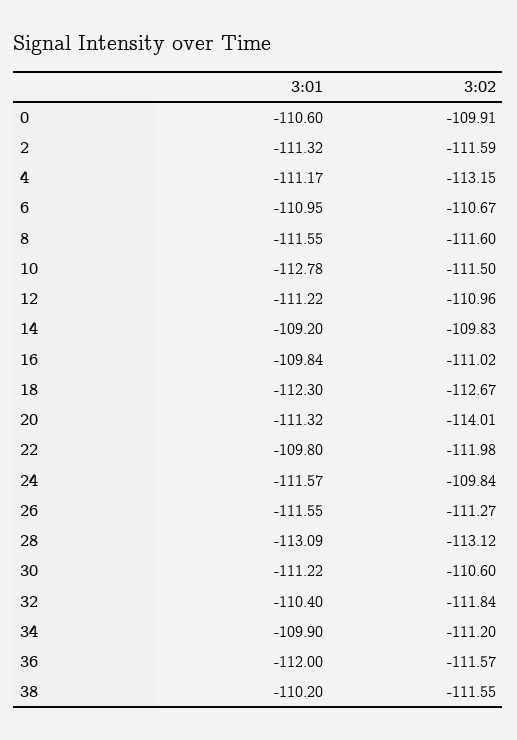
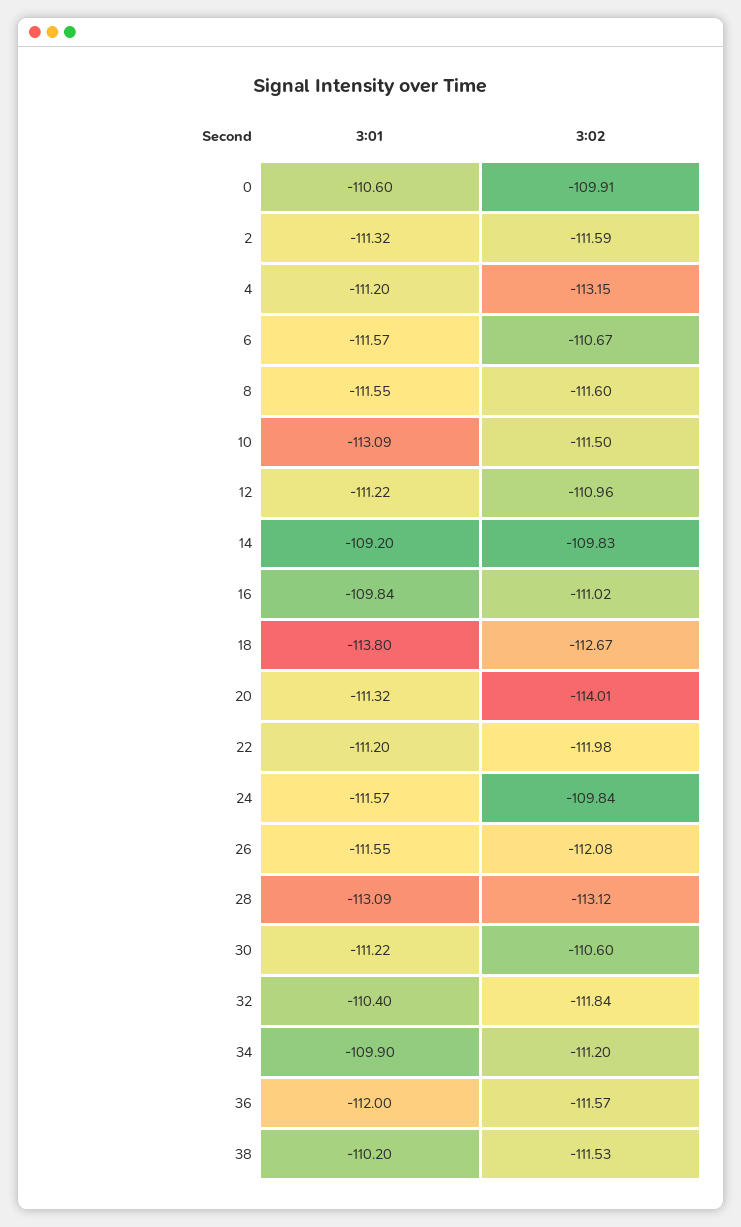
  {
    "3:01": {
      "0": -110.6,
      "2": -111.32,
-     "4": -111.17,
+     "4": -111.2,
-     "6": -110.95,
+     "6": -111.57,
      "8": -111.55,
-     "10": -112.78,
+     "10": -113.09,
      "12": -111.22,
      "14": -109.2,
      "16": -109.84,
-     "18": -112.3,
+     "18": -113.8,
      "20": -111.32,
-     "22": -109.8,
+     "22": -111.2,
      "24": -111.57,
      "26": -111.55,
      "28": -113.09,
      "30": -111.22,
      "32": -110.4,
      "34": -109.9,
      "36": -112,
      "38": -110.2
    },
    "3:02": {
      "0": -109.91,
      "2": -111.59,
      "4": -113.15,
      "6": -110.67,
      "8": -111.6,
      "10": -111.5,
      "12": -110.96,
      "14": -109.83,
      "16": -111.02,
      "18": -112.67,
      "20": -114.01,
      "22": -111.98,
      "24": -109.84,
-     "26": -111.27,
+     "26": -112.08,
      "28": -113.12,
      "30": -110.6,
      "32": -111.84,
      "34": -111.2,
      "36": -111.57,
-     "38": -111.55
+     "38": -111.53
    }
  }

